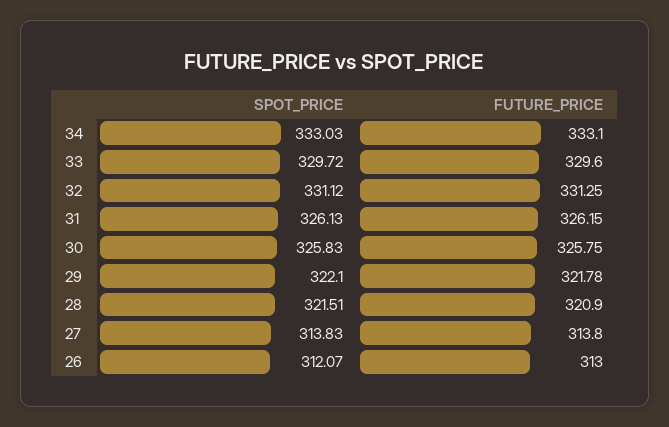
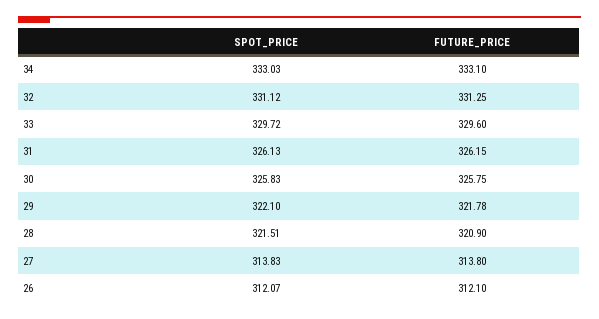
  {
    "SPOT_PRICE": {
      "34": 333.03,
      "33": 329.72,
      "32": 331.12,
      "31": 326.13,
      "30": 325.83,
      "29": 322.1,
      "28": 321.51,
      "27": 313.83,
      "26": 312.07
    },
    "FUTURE_PRICE": {
      "34": 333.1,
      "33": 329.6,
      "32": 331.25,
      "31": 326.15,
      "30": 325.75,
      "29": 321.78,
      "28": 320.9,
      "27": 313.8,
-     "26": 313
+     "26": 312.1
    }
  }

